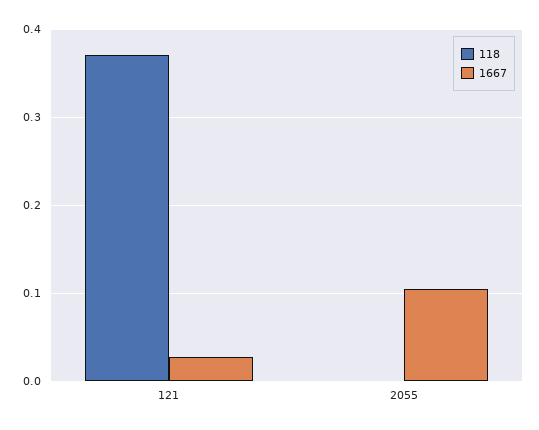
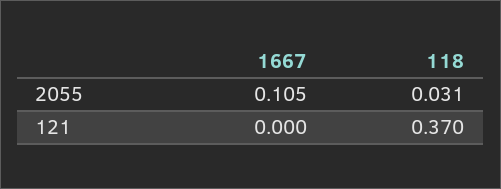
  {
    "118": {
      "121": 0.37,
-     "2055": 0
+     "2055": 0.031
    },
    "1667": {
-     "121": 0.03,
+     "121": 0,
      "2055": 0.105
    }
  }

